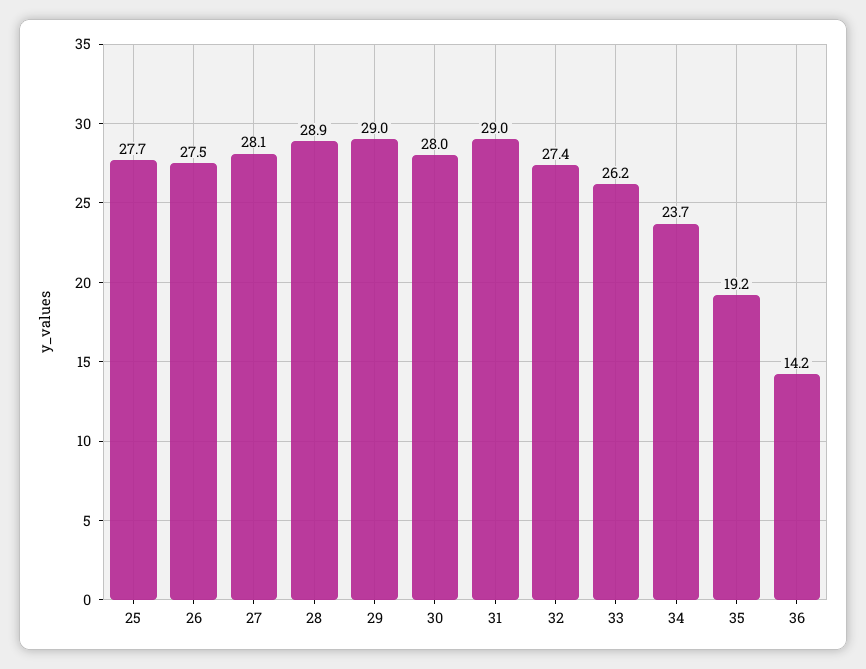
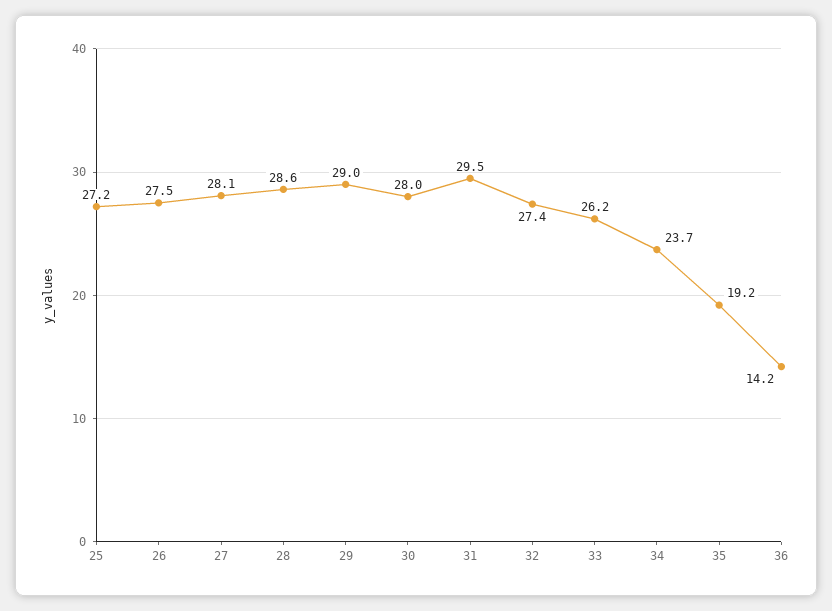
  {
-   "25": 27.7,
+   "25": 27.2,
    "26": 27.5,
    "27": 28.1,
-   "28": 28.9,
+   "28": 28.6,
    "29": 29,
    "30": 28,
-   "31": 29,
+   "31": 29.5,
    "32": 27.4,
    "33": 26.2,
    "34": 23.7,
    "35": 19.2,
    "36": 14.2
  }

